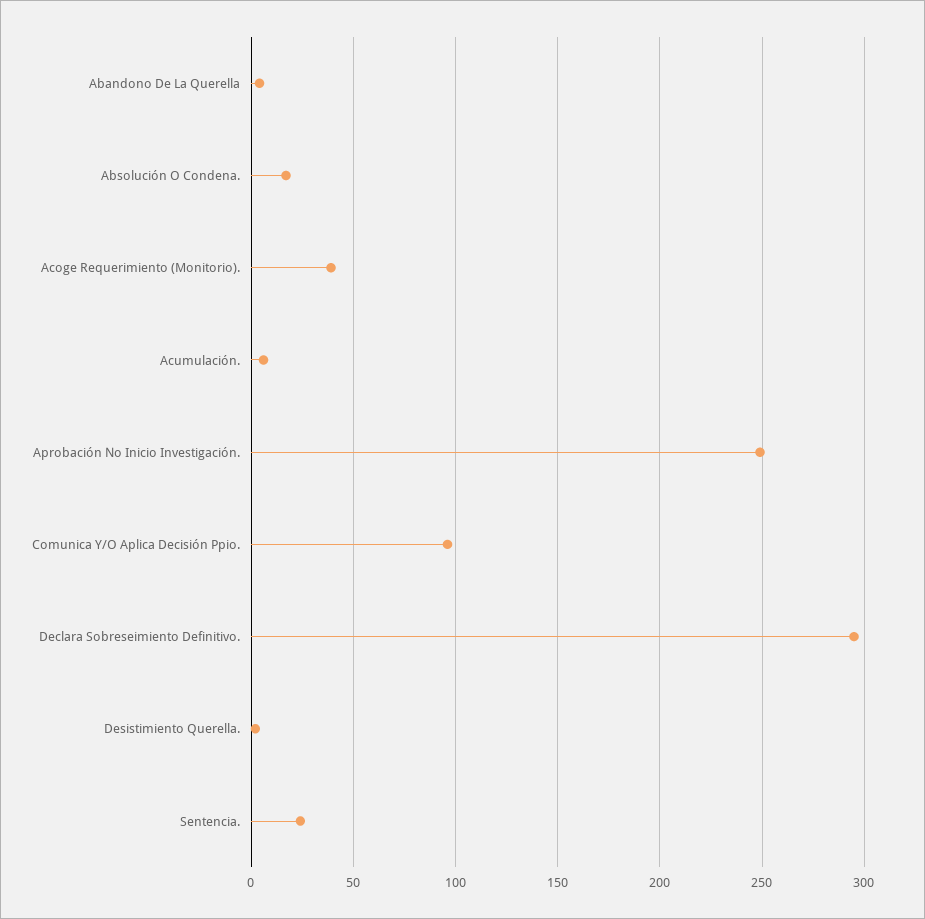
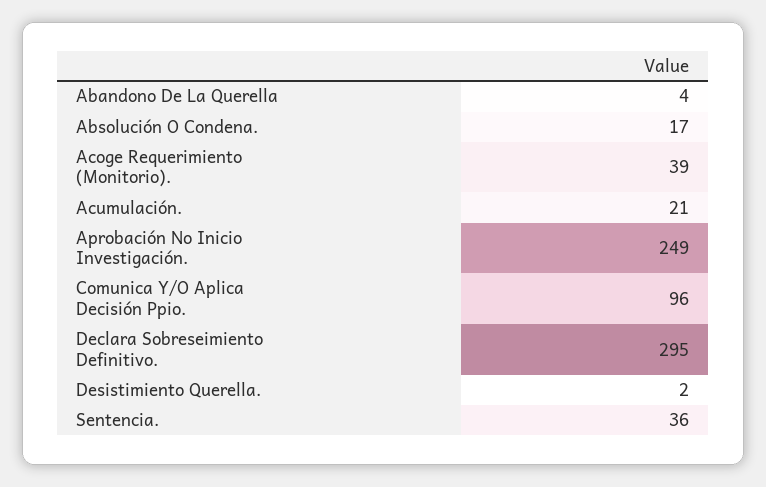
  {
    "Abandono De La Querella": 4,
    "Absolución O Condena.": 17,
    "Acoge Requerimiento (Monitorio).": 39,
-   "Acumulación.": 5,
+   "Acumulación.": 21,
    "Aprobación No Inicio Investigación.": 249,
    "Comunica Y/O Aplica Decisión Ppio.": 96,
    "Declara Sobreseimiento Definitivo.": 295,
    "Desistimiento Querella.": 2,
-   "Sentencia.": 25
+   "Sentencia.": 36
  }

